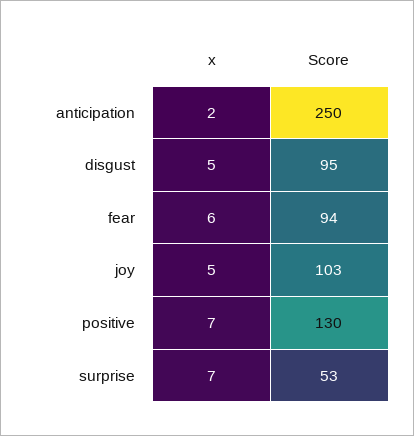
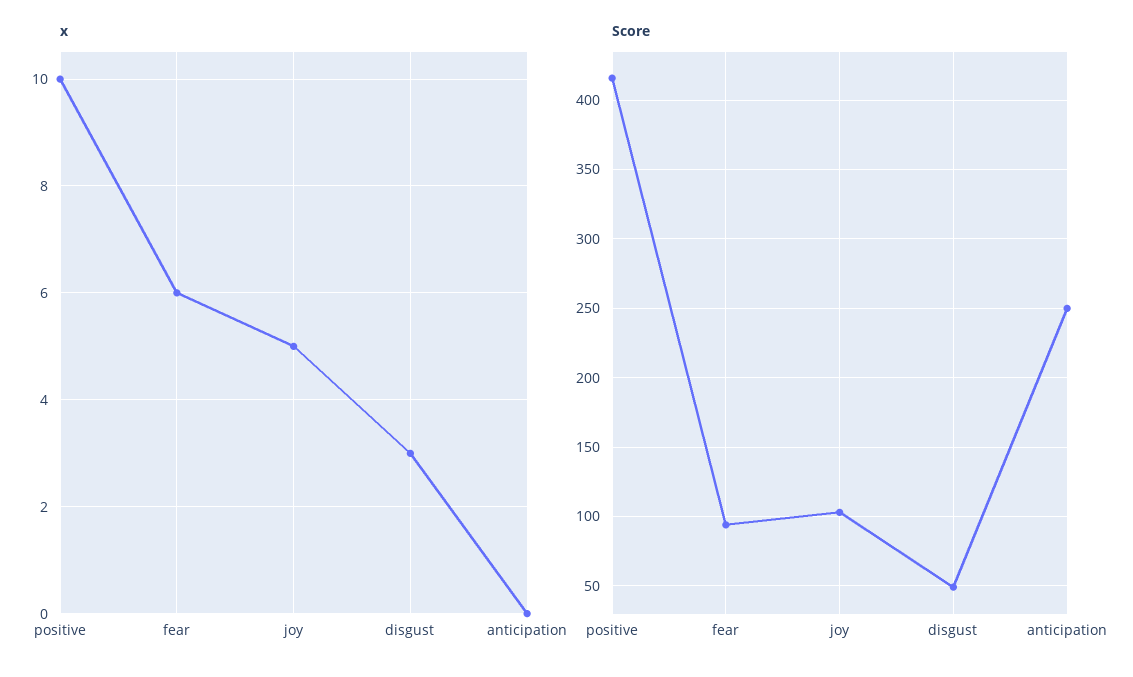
  {
    "x": {
-     "anticipation": 2,
+     "anticipation": 0,
-     "disgust": 5,
+     "disgust": 3,
      "fear": 6,
      "joy": 5,
-     "positive": 7,
+     "positive": 10
-     "surprise": 7
    },
    "Score": {
      "anticipation": 250,
-     "disgust": 95,
+     "disgust": 50,
      "fear": 94,
      "joy": 103,
-     "positive": 130,
+     "positive": 415
-     "surprise": 53
    }
  }

